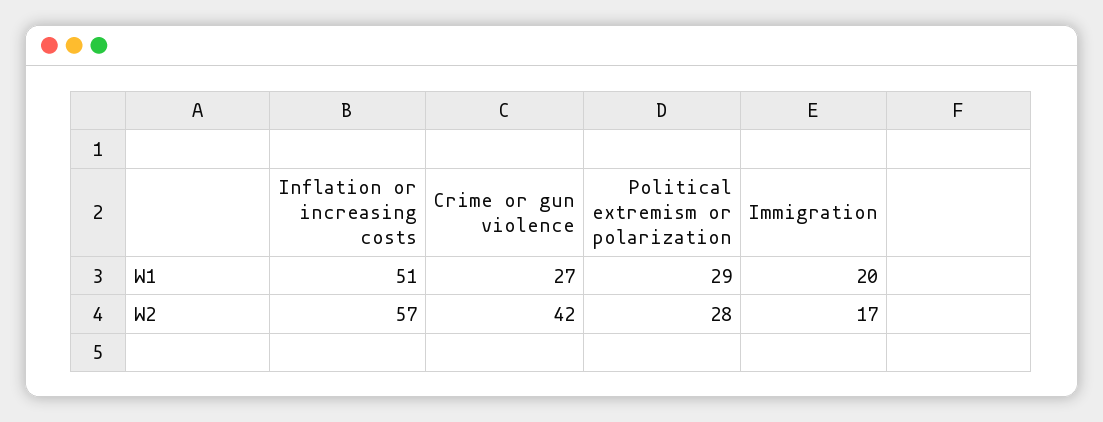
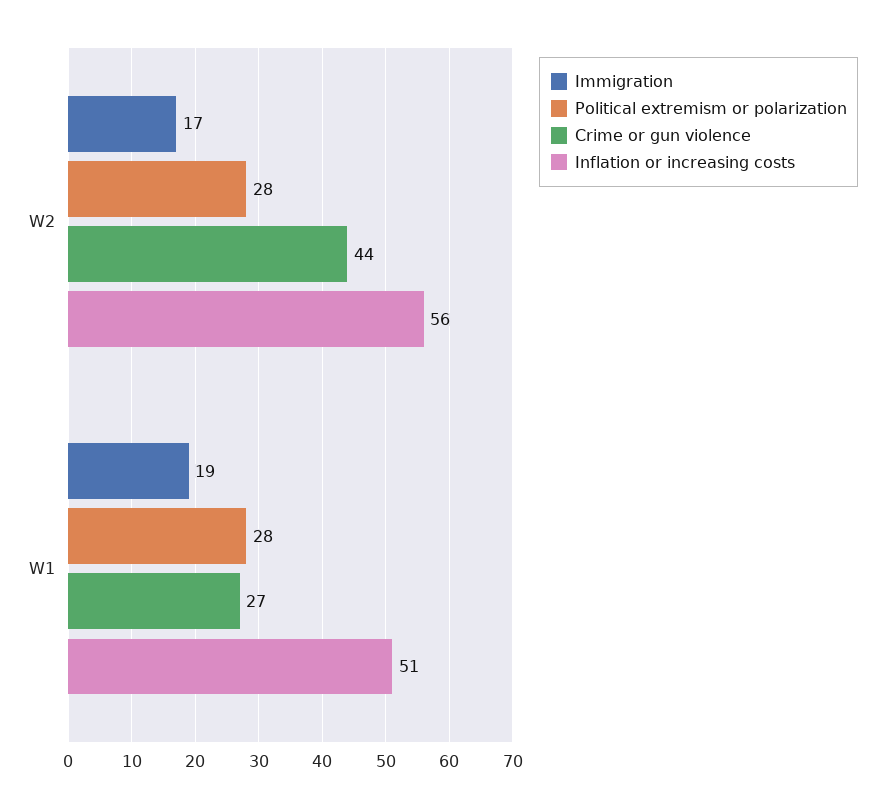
  {
    "Inflation or increasing costs": {
      "W1": 51,
-     "W2": 57
+     "W2": 56
    },
    "Crime or gun violence": {
      "W1": 27,
-     "W2": 42
+     "W2": 44
    },
    "Political extremism or polarization": {
-     "W1": 29,
+     "W1": 28,
      "W2": 28
    },
    "Immigration": {
-     "W1": 20,
+     "W1": 19,
      "W2": 17
    }
  }

